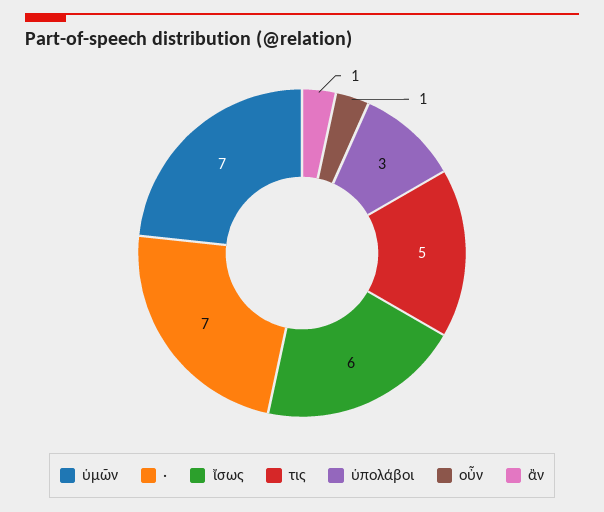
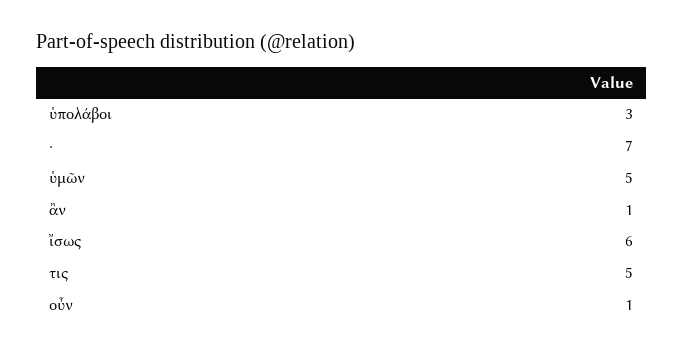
  {
-   "ὑμῶν": 7,
+   "ὑμῶν": 5,
    "·": 7,
    "ἴσως": 6,
    "τις": 5,
    "ὑπολάβοι": 3,
    "οὖν": 1,
    "ἂν": 1
  }

